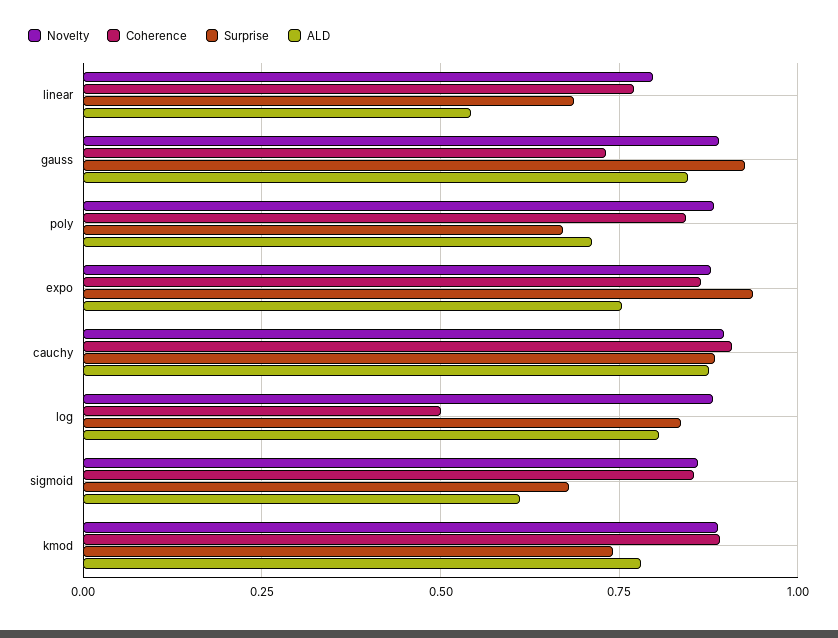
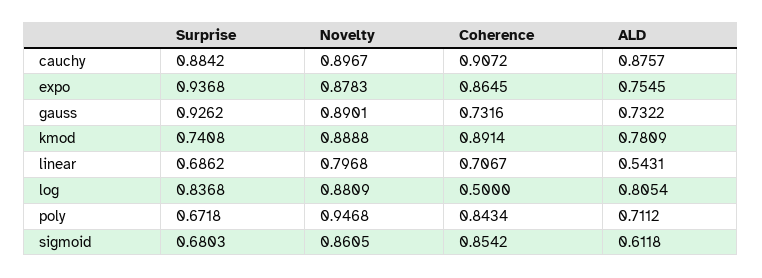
  {
    "Novelty": {
      "linear": 0.7968,
      "gauss": 0.8901,
-     "poly": 0.875,
+     "poly": 0.9468,
      "expo": 0.8783,
      "cauchy": 0.8967,
      "log": 0.8809,
      "sigmoid": 0.8605,
      "kmod": 0.8888
    },
    "Coherence": {
-     "linear": 0.775,
+     "linear": 0.7067,
      "gauss": 0.7316,
      "poly": 0.8434,
      "expo": 0.8645,
      "cauchy": 0.9072,
      "log": 0.5,
      "sigmoid": 0.8542,
      "kmod": 0.8914
    },
    "Surprise": {
      "linear": 0.6862,
      "gauss": 0.9262,
      "poly": 0.6718,
      "expo": 0.9368,
      "cauchy": 0.8842,
      "log": 0.8368,
      "sigmoid": 0.6803,
      "kmod": 0.7408
    },
    "ALD": {
      "linear": 0.5431,
-     "gauss": 0.85,
+     "gauss": 0.7322,
      "poly": 0.7112,
      "expo": 0.7545,
      "cauchy": 0.8757,
      "log": 0.8054,
      "sigmoid": 0.6118,
      "kmod": 0.7809
    }
  }

